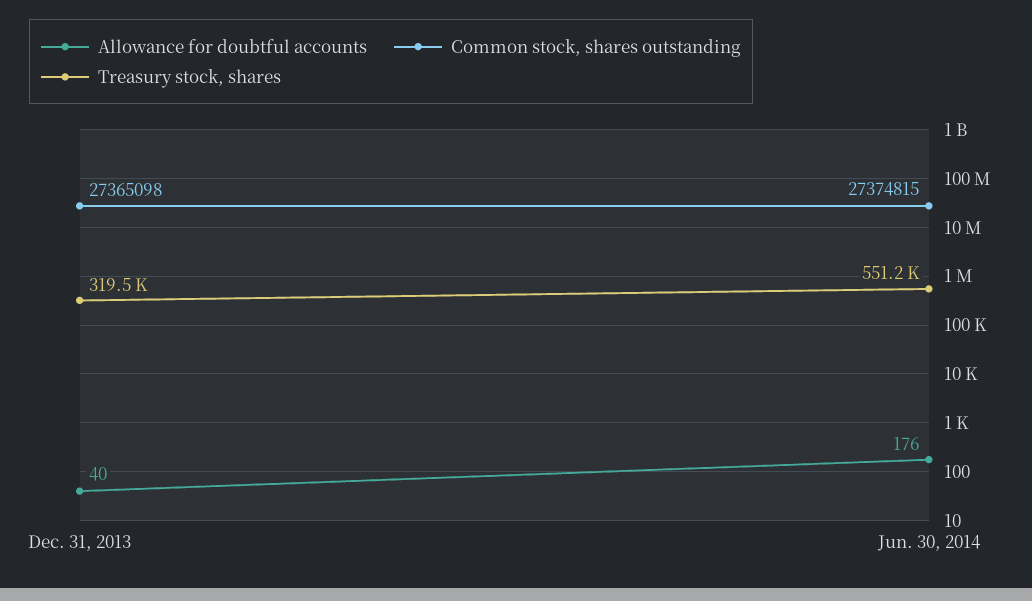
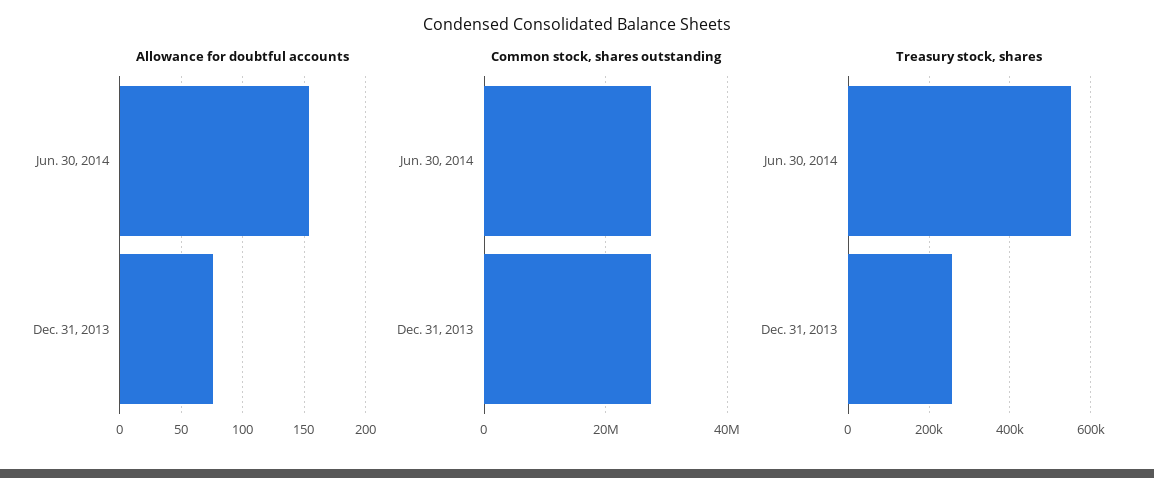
  {
    "Allowance for doubtful accounts": {
-     "Dec. 31, 2013": 40,
+     "Dec. 31, 2013": 75,
-     "Jun. 30, 2014": 176
+     "Jun. 30, 2014": 155
    },
    "Common stock, shares outstanding": {
      "Dec. 31, 2013": 27365098,
      "Jun. 30, 2014": 27374815
    },
    "Treasury stock, shares": {
-     "Dec. 31, 2013": 319500,
+     "Dec. 31, 2013": 260000,
      "Jun. 30, 2014": 551200
    }
  }

